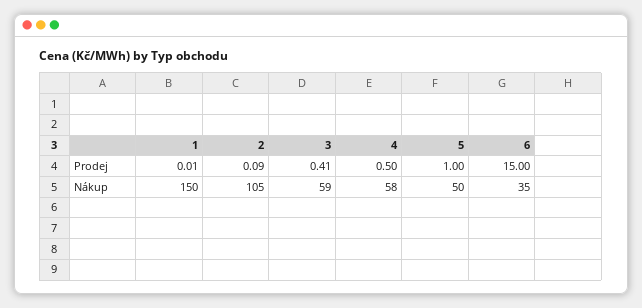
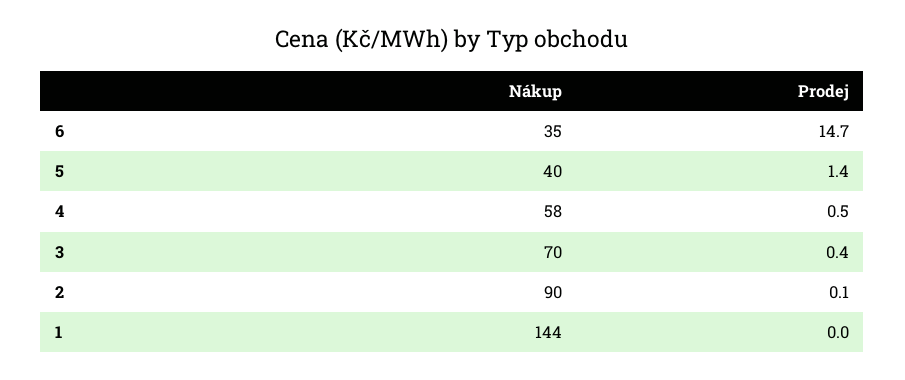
  {
    "1": {
      "Prodej": 0.01,
-     "Nákup": 150
+     "Nákup": 144
    },
    "2": {
      "Prodej": 0.09,
-     "Nákup": 105
+     "Nákup": 90
    },
    "3": {
      "Prodej": 0.41,
-     "Nákup": 59
+     "Nákup": 70
    },
    "4": {
      "Prodej": 0.5,
      "Nákup": 58
    },
    "5": {
-     "Prodej": 1,
+     "Prodej": 1.4,
-     "Nákup": 50
+     "Nákup": 40
    },
    "6": {
-     "Prodej": 15,
+     "Prodej": 14.7,
      "Nákup": 35
    }
  }

